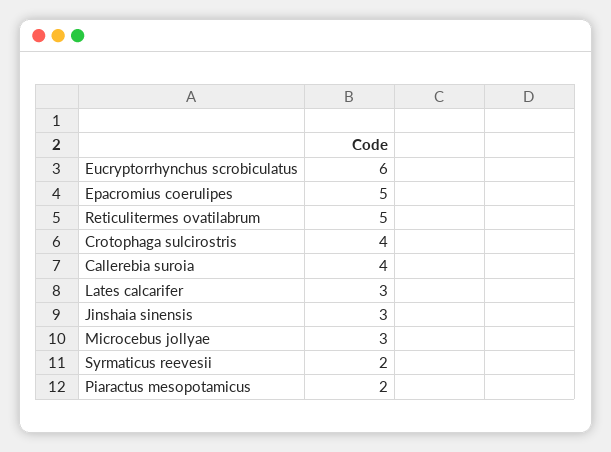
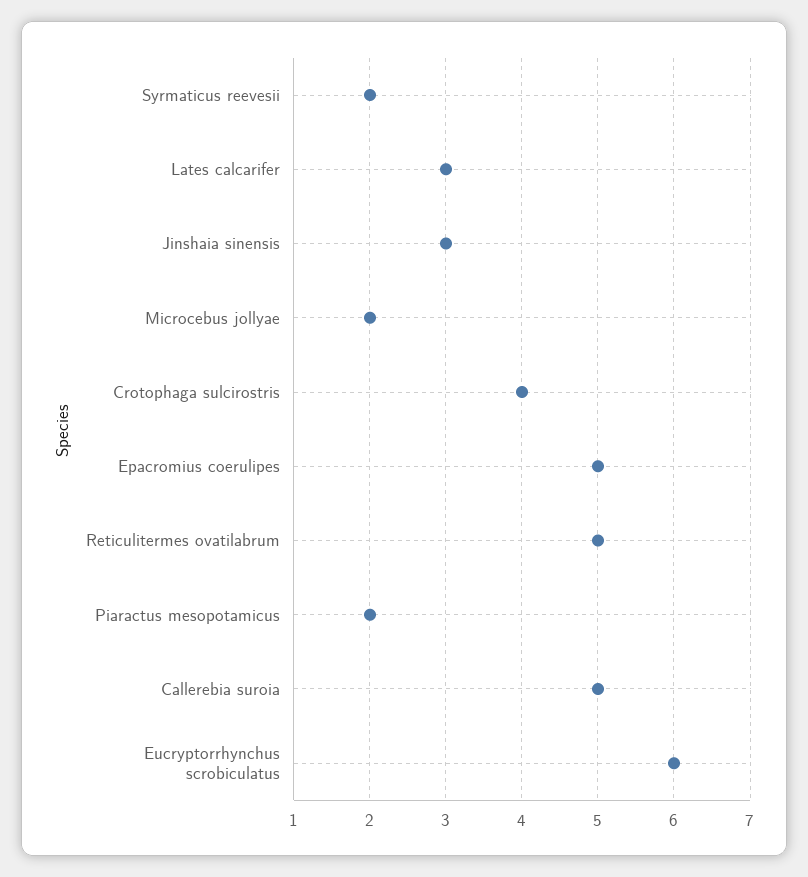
  {
    "Eucryptorrhynchus scrobiculatus": 6,
    "Epacromius coerulipes": 5,
    "Reticulitermes ovatilabrum": 5,
    "Crotophaga sulcirostris": 4,
-   "Callerebia suroia": 4,
+   "Callerebia suroia": 5,
    "Lates calcarifer": 3,
    "Jinshaia sinensis": 3,
-   "Microcebus jollyae": 3,
+   "Microcebus jollyae": 2,
    "Syrmaticus reevesii": 2,
    "Piaractus mesopotamicus": 2
  }

